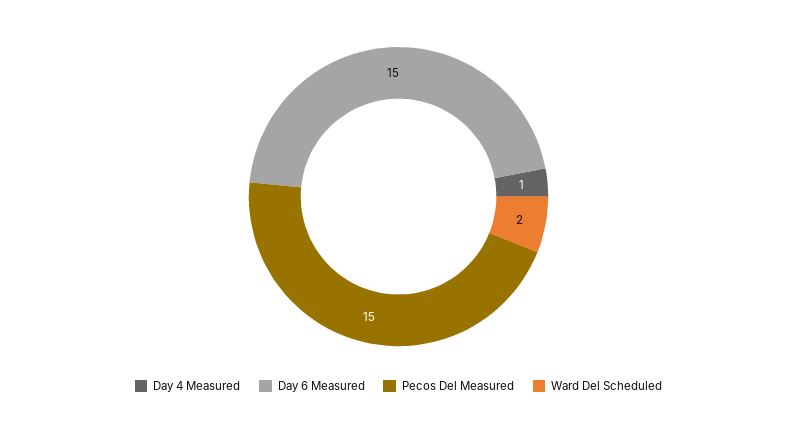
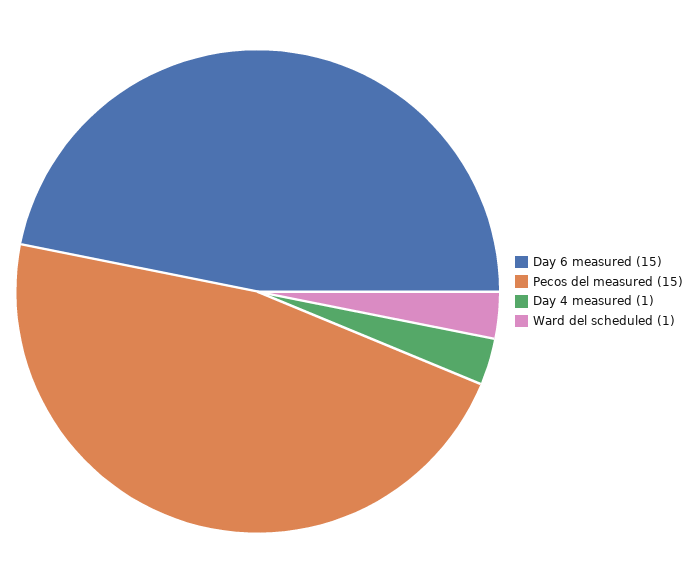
  {
    "Day 4 Measured": 1,
    "Day 6 Measured": 15,
    "Pecos Del Measured": 15,
-   "Ward Del Scheduled": 2
+   "Ward Del Scheduled": 1
  }

